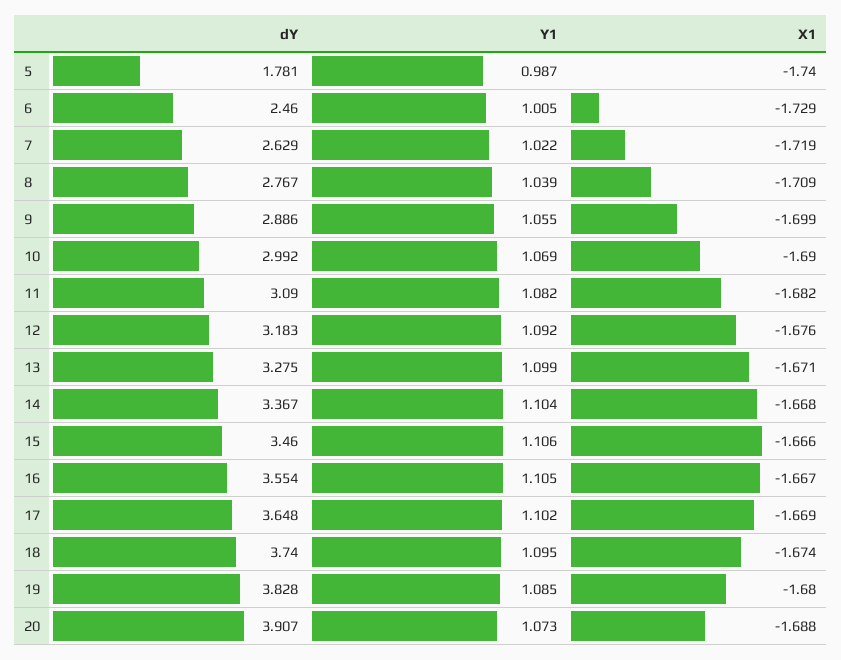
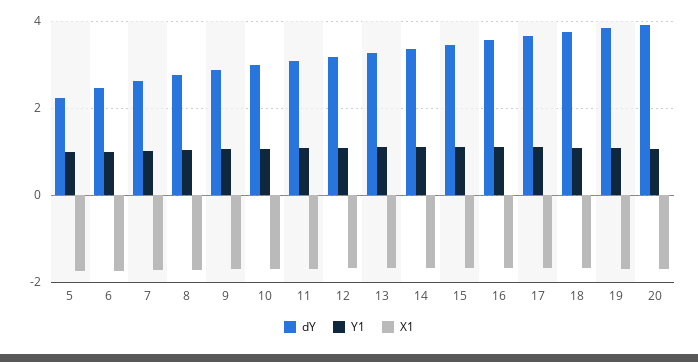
  {
    "dY": {
-     "5": 1.781,
+     "5": 2.2,
      "6": 2.46,
      "7": 2.629,
      "8": 2.767,
      "9": 2.886,
      "10": 2.992,
      "11": 3.09,
      "12": 3.183,
      "13": 3.275,
      "14": 3.367,
      "15": 3.46,
      "16": 3.554,
      "17": 3.648,
      "18": 3.74,
      "19": 3.828,
      "20": 3.907
    },
    "Y1": {
      "5": 0.987,
      "6": 1.005,
      "7": 1.022,
      "8": 1.039,
      "9": 1.055,
      "10": 1.069,
      "11": 1.082,
      "12": 1.092,
      "13": 1.099,
      "14": 1.104,
      "15": 1.106,
      "16": 1.105,
      "17": 1.102,
      "18": 1.095,
      "19": 1.085,
      "20": 1.073
    },
    "X1": {
      "5": -1.74,
      "6": -1.729,
      "7": -1.719,
      "8": -1.709,
      "9": -1.699,
      "10": -1.69,
      "11": -1.682,
      "12": -1.676,
      "13": -1.671,
      "14": -1.668,
      "15": -1.666,
      "16": -1.667,
      "17": -1.669,
      "18": -1.674,
      "19": -1.68,
      "20": -1.688
    }
  }

